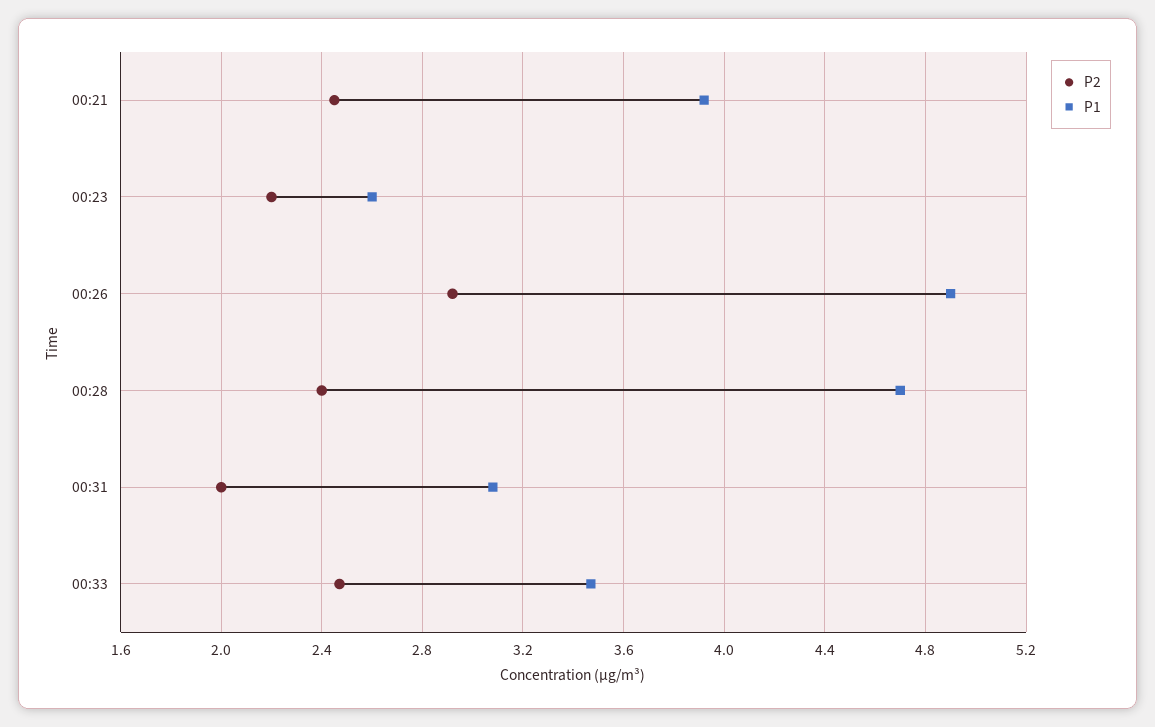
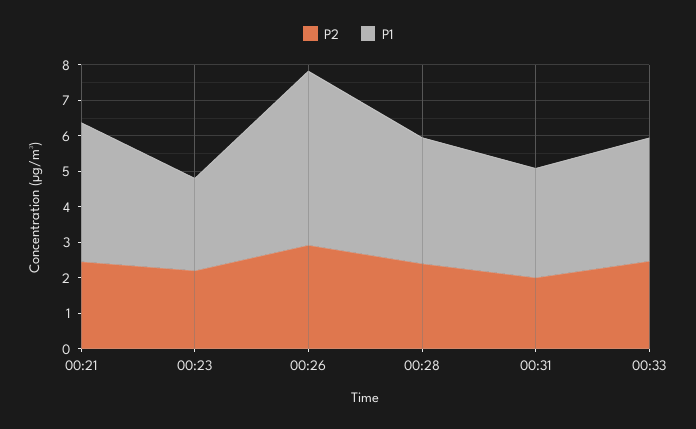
  {
    "P2": {
      "00:21": 2.45,
      "00:23": 2.2,
      "00:26": 2.9,
      "00:28": 2.4,
      "00:31": 2,
      "00:33": 2.45
    },
    "P1": {
      "00:21": 3.9,
      "00:23": 2.6,
      "00:26": 4.9,
-     "00:28": 4.7,
+     "00:28": 3.5,
      "00:31": 3.1,
      "00:33": 3.45
    }
  }

